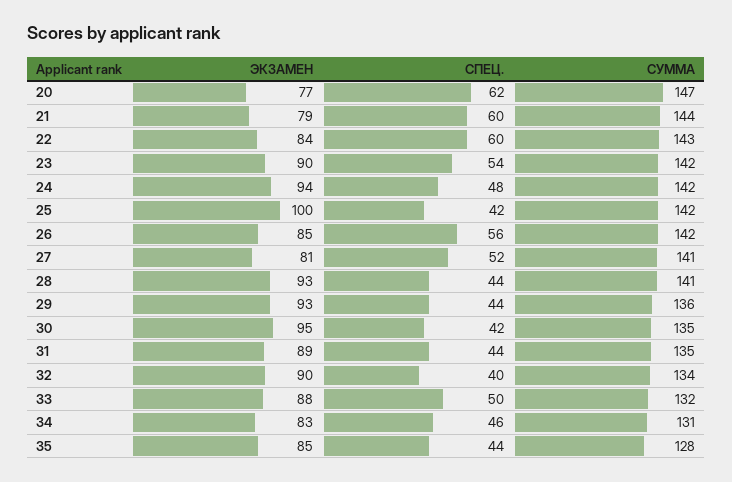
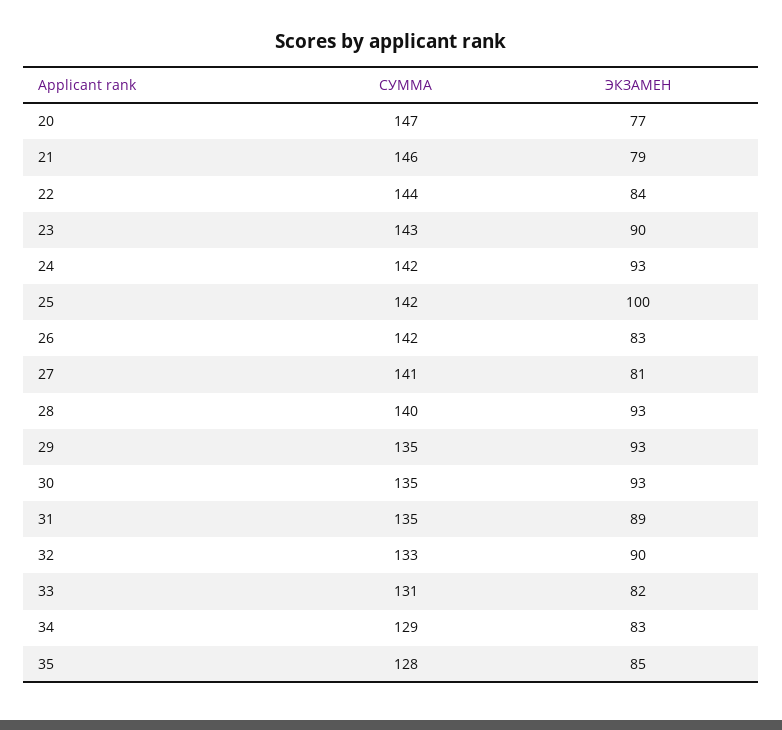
  {
    "ЭКЗАМЕН": {
      "20": 77,
      "21": 79,
      "22": 84,
      "23": 90,
-     "24": 94,
+     "24": 93,
      "25": 100,
-     "26": 85,
+     "26": 83,
      "27": 81,
      "28": 93,
      "29": 93,
-     "30": 95,
+     "30": 93,
      "31": 89,
      "32": 90,
-     "33": 88,
+     "33": 82,
      "34": 83,
      "35": 85
    },
-   "СПЕЦ.": {
-     "20": 62,
-     "21": 60,
-     "22": 60,
-     "23": 54,
-     "24": 48,
-     "25": 42,
-     "26": 56,
-     "27": 52,
-     "28": 44,
-     "29": 44,
-     "30": 42,
-     "31": 44,
-     "32": 40,
-     "33": 50,
-     "34": 46,
-     "35": 44
-   },
    "СУММА": {
      "20": 147,
-     "21": 144,
+     "21": 146,
-     "22": 143,
+     "22": 144,
-     "23": 142,
+     "23": 143,
      "24": 142,
      "25": 142,
      "26": 142,
      "27": 141,
-     "28": 141,
+     "28": 140,
-     "29": 136,
+     "29": 135,
      "30": 135,
      "31": 135,
-     "32": 134,
+     "32": 133,
-     "33": 132,
+     "33": 131,
-     "34": 131,
+     "34": 129,
      "35": 128
    }
  }

